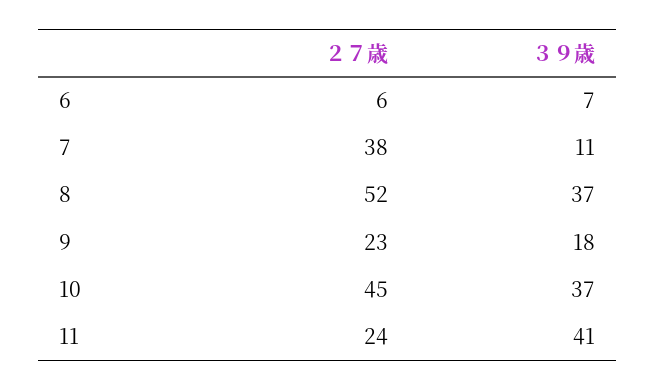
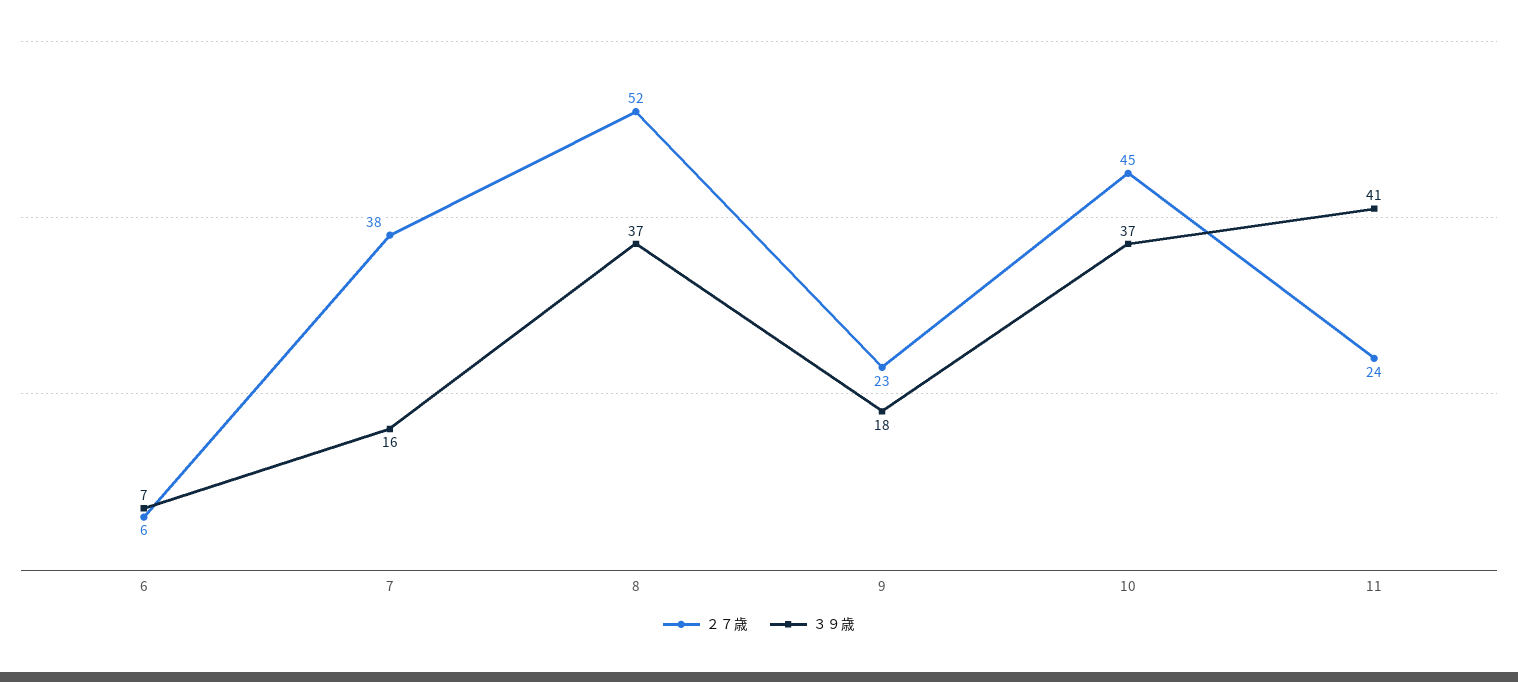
  {
    "２７歳": {
      "6": 6,
      "7": 38,
      "8": 52,
      "9": 23,
      "10": 45,
      "11": 24
    },
    "３９歳": {
      "6": 7,
-     "7": 11,
+     "7": 16,
      "8": 37,
      "9": 18,
      "10": 37,
      "11": 41
    }
  }

